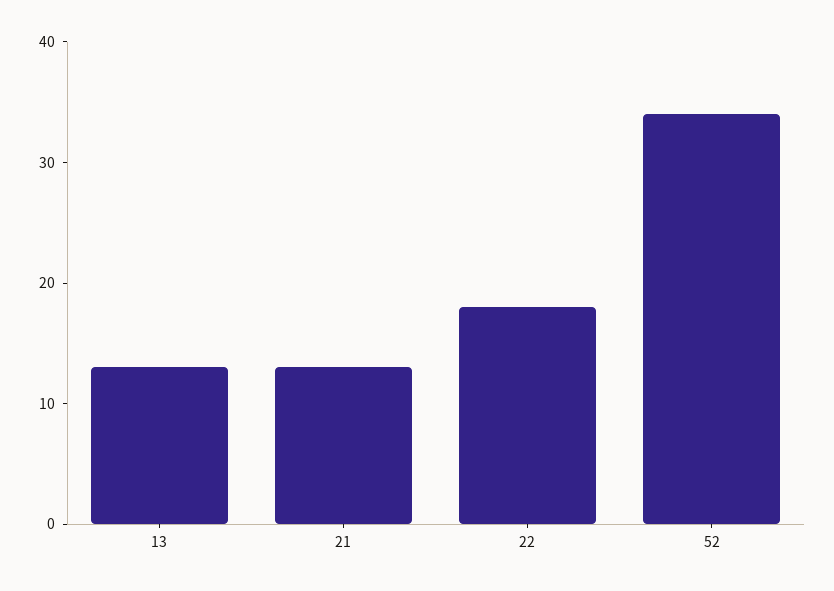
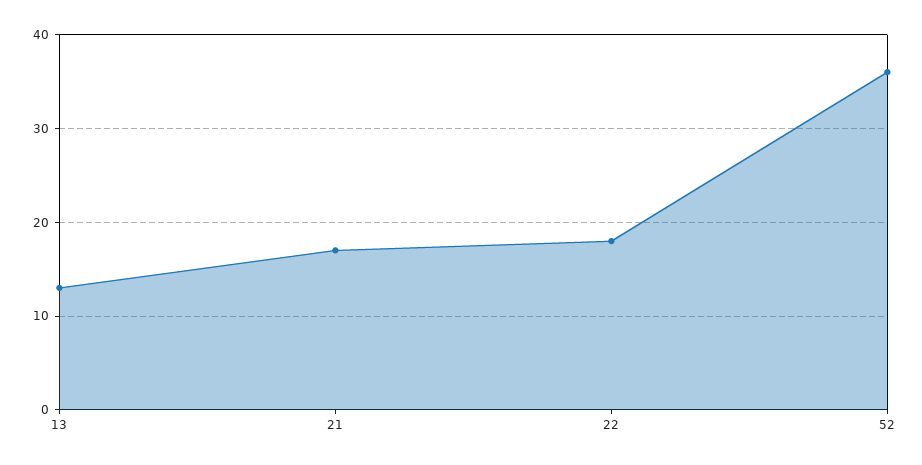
  {
    "13": 13,
-   "21": 13,
+   "21": 17,
    "22": 18,
-   "52": 34
+   "52": 36
  }

